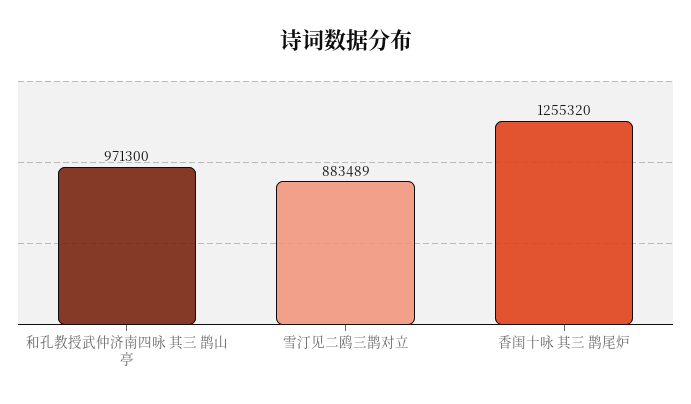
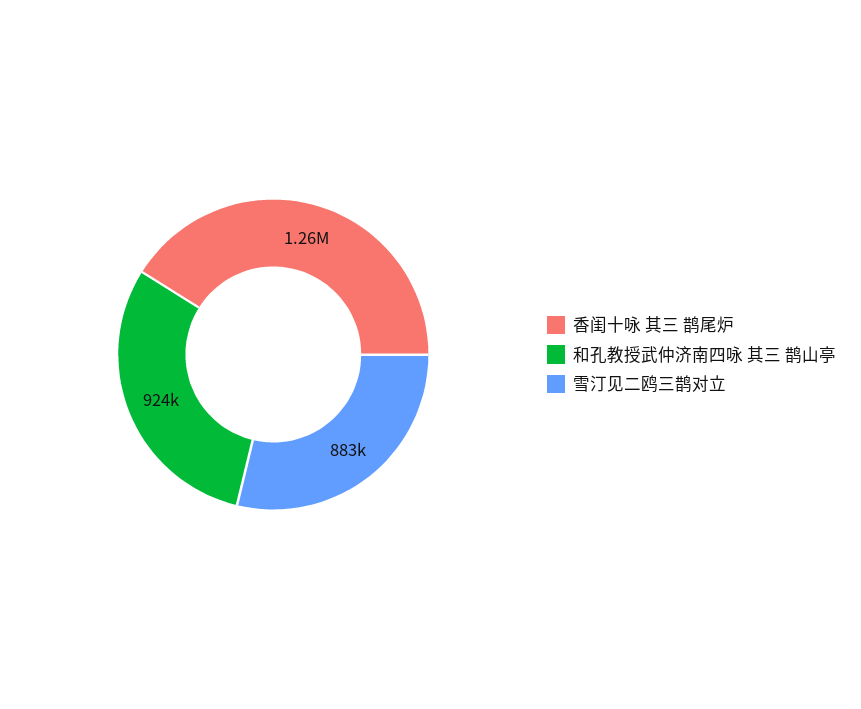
  {
-   "和孔教授武仲济南四咏 其三 鹊山亭": 971300,
+   "和孔教授武仲济南四咏 其三 鹊山亭": 924000,
    "雪汀见二鸥三鹊对立": 883489,
    "香闺十咏 其三 鹊尾炉": 1255320
  }

